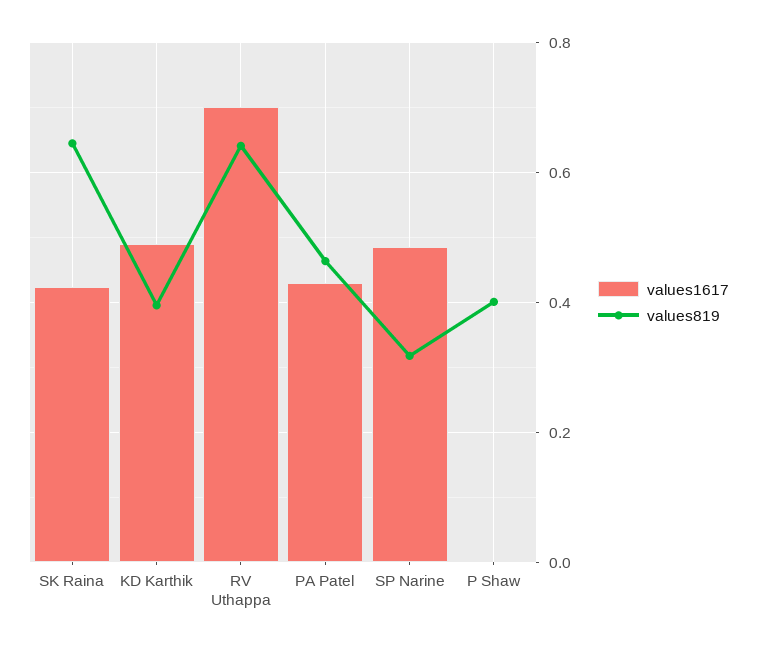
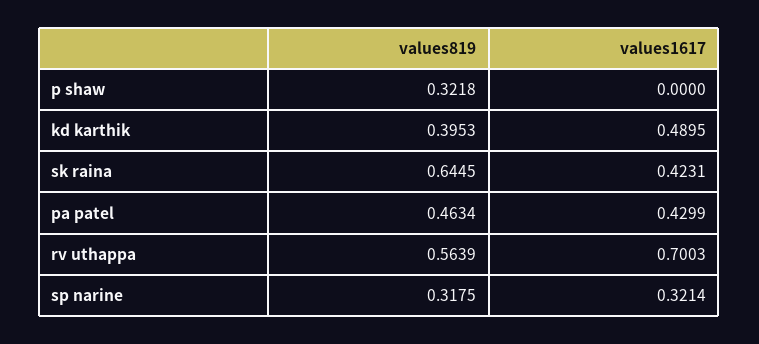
  {
    "values1617": {
      "SK Raina": 0.4231,
      "KD Karthik": 0.4895,
      "RV Uthappa": 0.7003,
      "PA Patel": 0.4299,
-     "SP Narine": 0.48,
+     "SP Narine": 0.3214,
      "P Shaw": 0
    },
    "values819": {
      "SK Raina": 0.6445,
      "KD Karthik": 0.3953,
-     "RV Uthappa": 0.64,
+     "RV Uthappa": 0.5639,
      "PA Patel": 0.4634,
      "SP Narine": 0.3175,
-     "P Shaw": 0.4
+     "P Shaw": 0.3218
    }
  }

